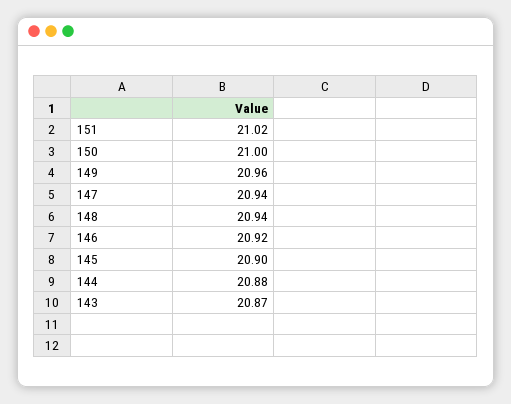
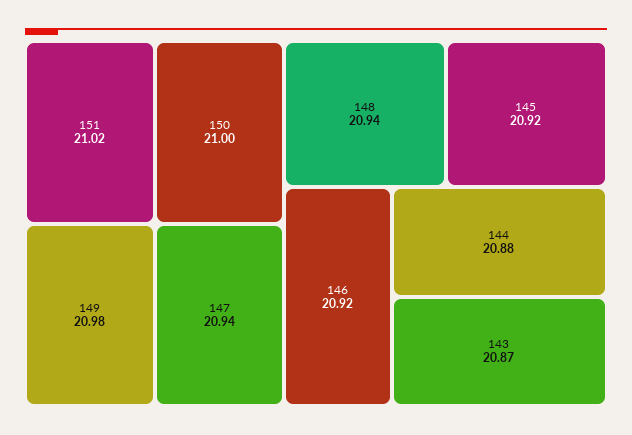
  {
    "151": 21.02,
    "150": 21,
-   "149": 20.96,
+   "149": 20.98,
    "147": 20.94,
    "148": 20.94,
    "146": 20.92,
-   "145": 20.9,
+   "145": 20.92,
    "144": 20.88,
    "143": 20.87
  }

